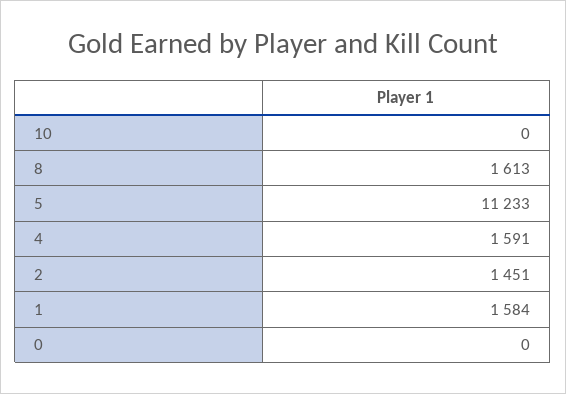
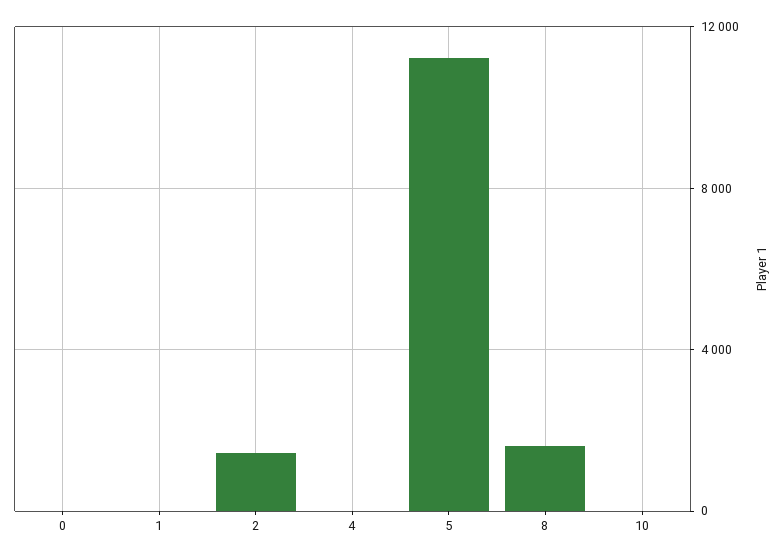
  {
    "10": 0,
    "8": 1613,
    "5": 11233,
-   "4": 1591,
+   "4": 0,
    "2": 1451,
-   "1": 1584,
+   "1": 0,
    "0": 0
  }

